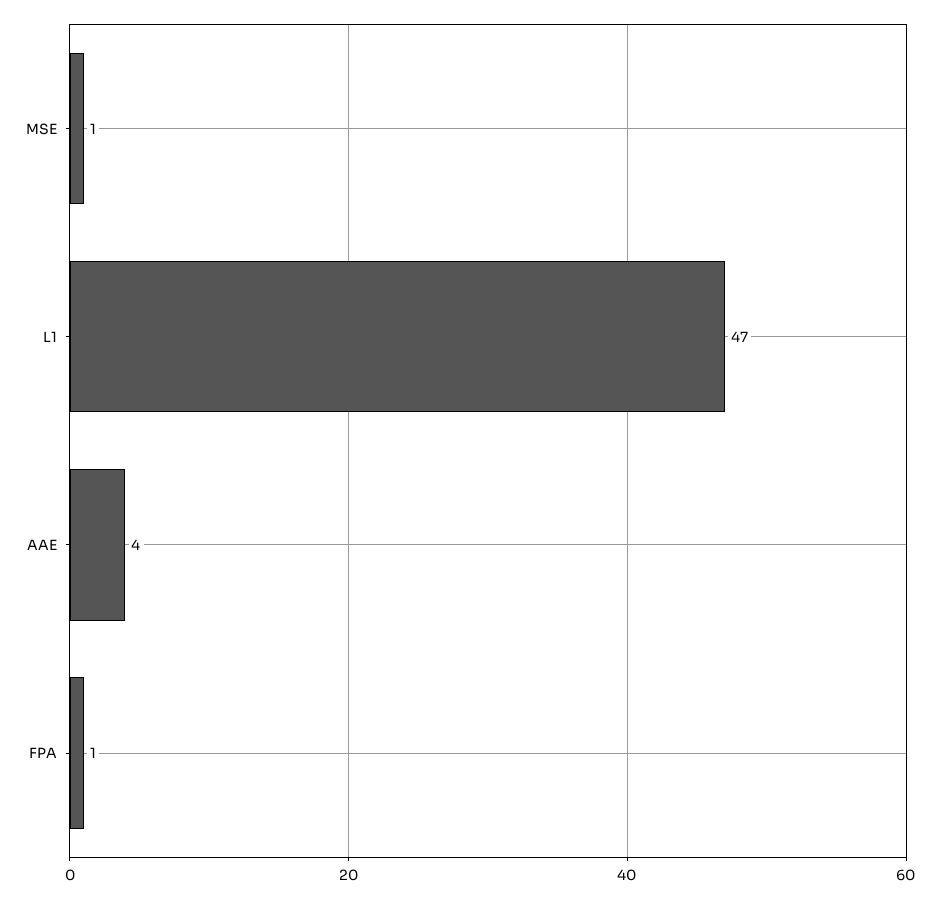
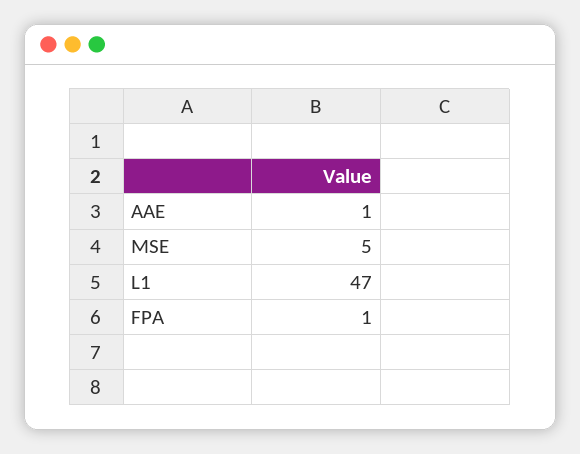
  {
-   "MSE": 1,
+   "MSE": 5,
    "L1": 47,
-   "AAE": 4,
+   "AAE": 1,
    "FPA": 1
  }

